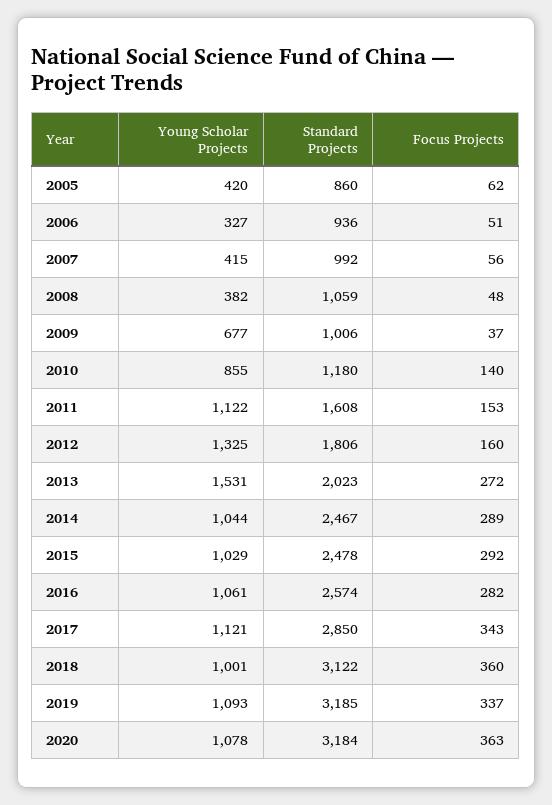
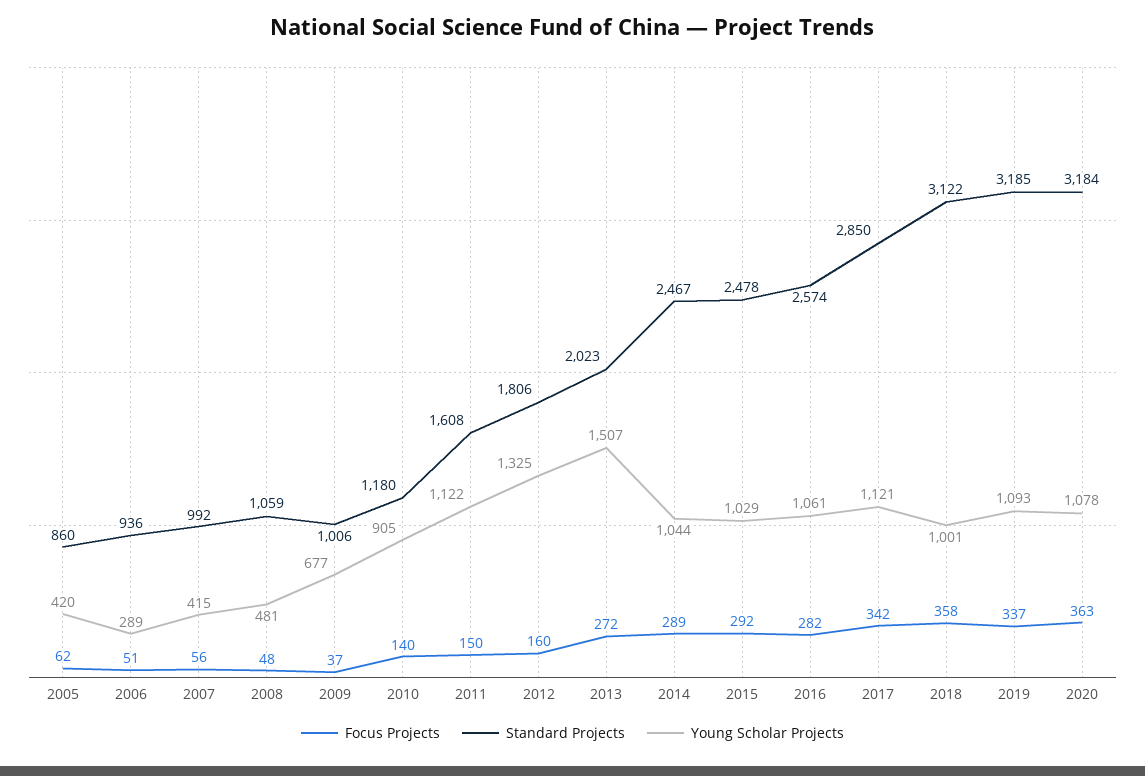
  {
    "Young Scholar Projects": {
      "2005": 420,
-     "2006": 327,
+     "2006": 289,
      "2007": 415,
-     "2008": 382,
+     "2008": 481,
      "2009": 677,
-     "2010": 855,
+     "2010": 905,
      "2011": 1122,
      "2012": 1325,
-     "2013": 1531,
+     "2013": 1507,
      "2014": 1044,
      "2015": 1029,
      "2016": 1061,
      "2017": 1121,
      "2018": 1001,
      "2019": 1093,
      "2020": 1078
    },
    "Standard Projects": {
      "2005": 860,
      "2006": 936,
      "2007": 992,
      "2008": 1059,
      "2009": 1006,
      "2010": 1180,
      "2011": 1608,
      "2012": 1806,
      "2013": 2023,
      "2014": 2467,
      "2015": 2478,
      "2016": 2574,
      "2017": 2850,
      "2018": 3122,
      "2019": 3185,
      "2020": 3184
    },
    "Focus Projects": {
      "2005": 62,
      "2006": 51,
      "2007": 56,
      "2008": 48,
      "2009": 37,
      "2010": 140,
-     "2011": 153,
+     "2011": 150,
      "2012": 160,
      "2013": 272,
      "2014": 289,
      "2015": 292,
      "2016": 282,
-     "2017": 343,
+     "2017": 342,
-     "2018": 360,
+     "2018": 358,
      "2019": 337,
      "2020": 363
    }
  }

